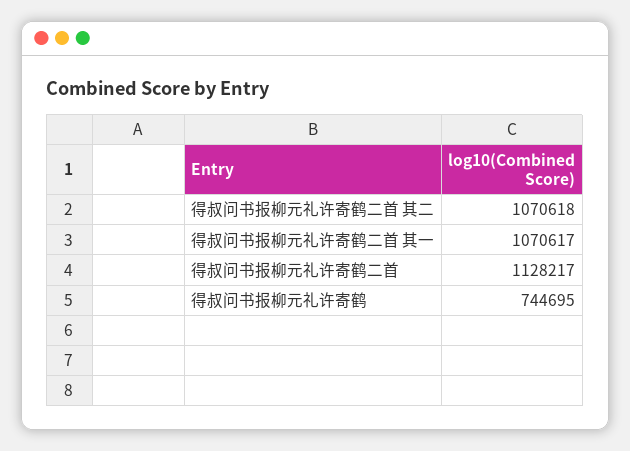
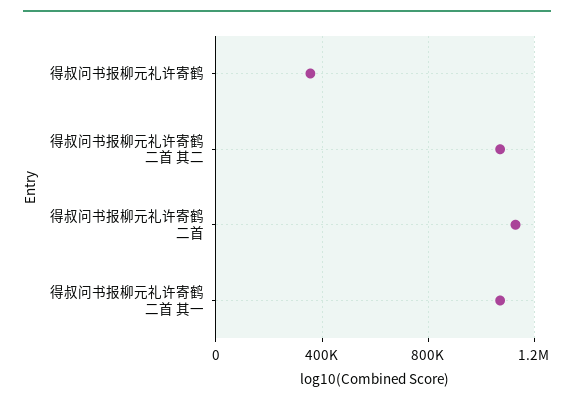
  {
    "得叔问书报柳元礼许寄鹤二首 其二": 1070618,
    "得叔问书报柳元礼许寄鹤二首 其一": 1070617,
    "得叔问书报柳元礼许寄鹤二首": 1128217,
-   "得叔问书报柳元礼许寄鹤": 744695
+   "得叔问书报柳元礼许寄鹤": 350000
  }

